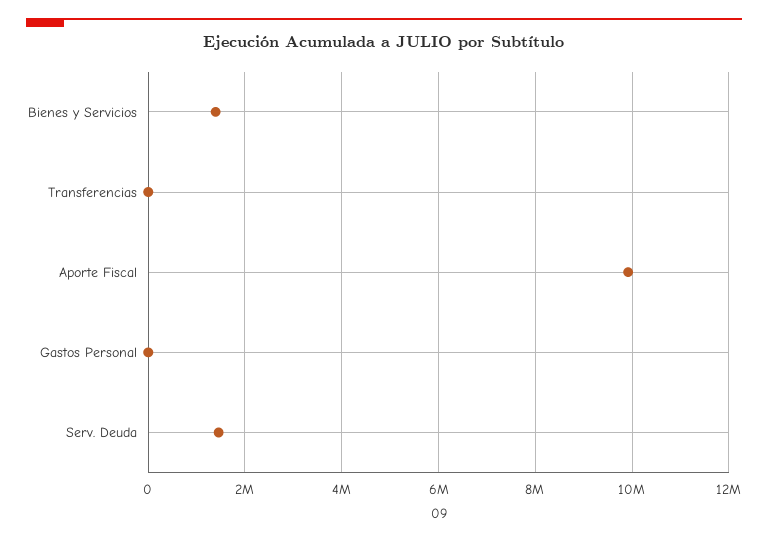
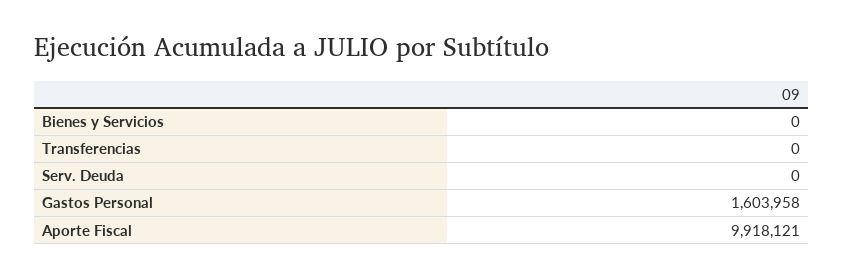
  {
-   "Bienes y Servicios": 1400000,
+   "Bienes y Servicios": 0,
    "Transferencias": 0,
    "Aporte Fiscal": 9918121,
-   "Gastos Personal": 0,
+   "Gastos Personal": 1603958,
-   "Serv. Deuda": 1400000
+   "Serv. Deuda": 0
  }

